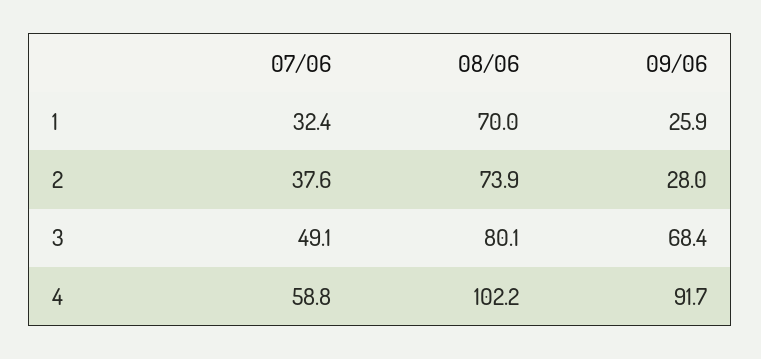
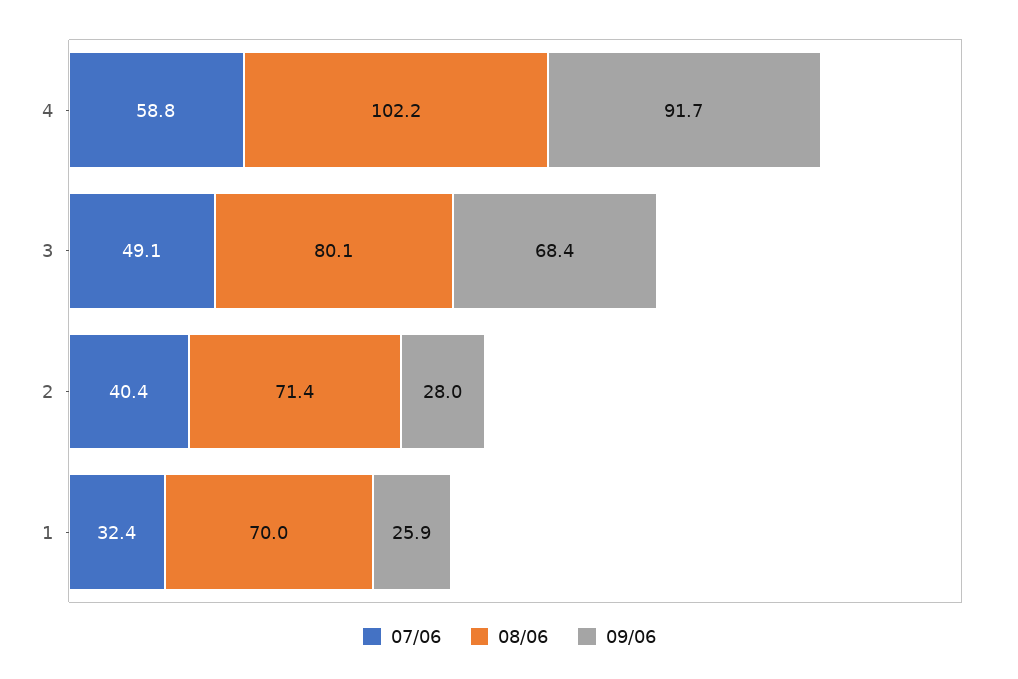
  {
    "07/06": {
      "1": 32.4,
-     "2": 37.6,
+     "2": 40.4,
      "3": 49.1,
      "4": 58.8
    },
    "08/06": {
      "1": 70,
-     "2": 73.9,
+     "2": 71.4,
      "3": 80.1,
      "4": 102.2
    },
    "09/06": {
      "1": 25.9,
      "2": 28,
      "3": 68.4,
      "4": 91.7
    }
  }

